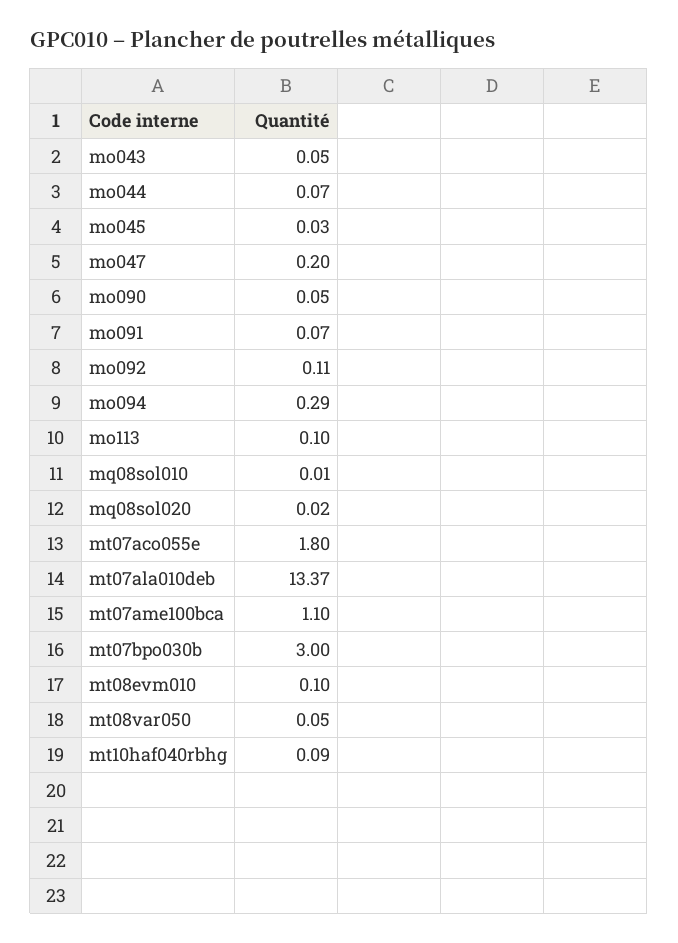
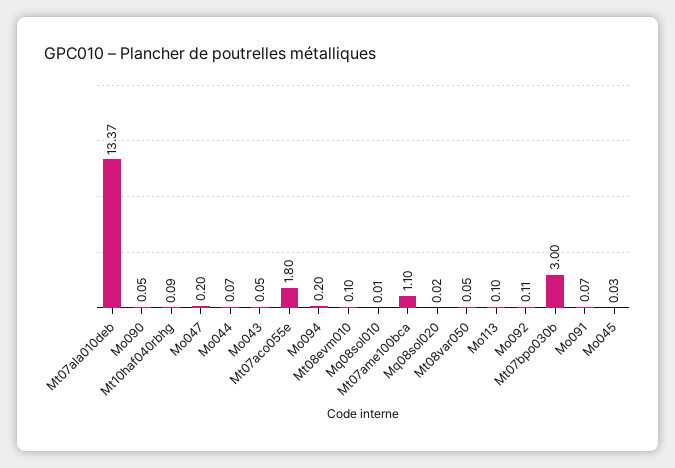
  {
    "mo043": 0.05,
    "mo044": 0.07,
    "mo045": 0.03,
    "mo047": 0.2,
    "mo090": 0.05,
    "mo091": 0.07,
    "mo092": 0.11,
-   "mo094": 0.29,
+   "mo094": 0.2,
    "mo113": 0.1,
    "mq08sol010": 0.01,
    "mq08sol020": 0.02,
    "mt07aco055e": 1.8,
    "mt07ala010deb": 13.37,
    "mt07ame100bca": 1.1,
    "mt07bpo030b": 3,
    "mt08evm010": 0.1,
    "mt08var050": 0.05,
    "mt10haf040rbhg": 0.09
  }

